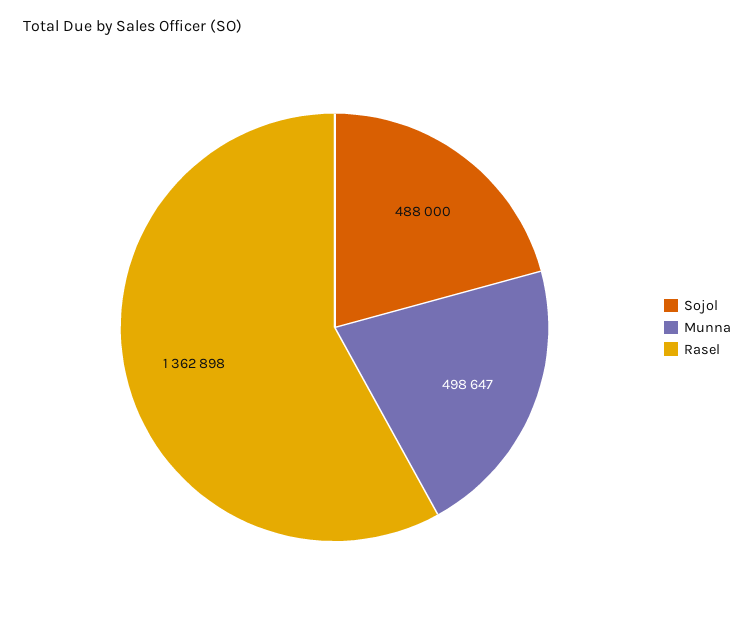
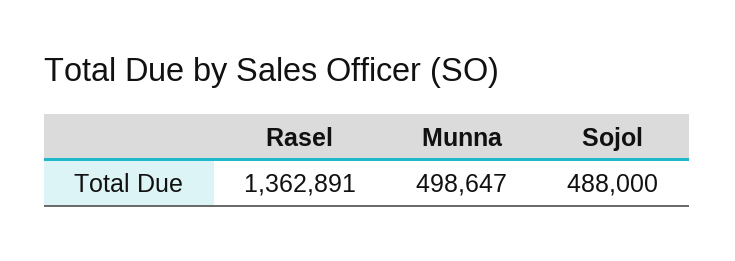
  {
    "Sojol": 488000,
    "Munna": 498647,
-   "Rasel": 1362898
+   "Rasel": 1362891
  }

